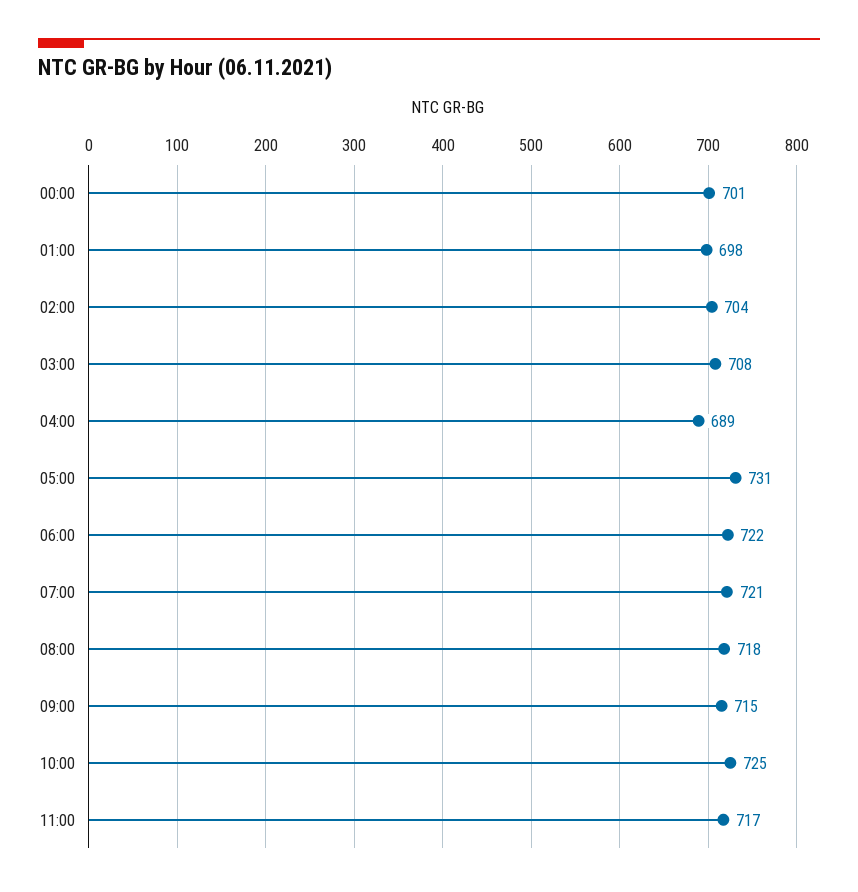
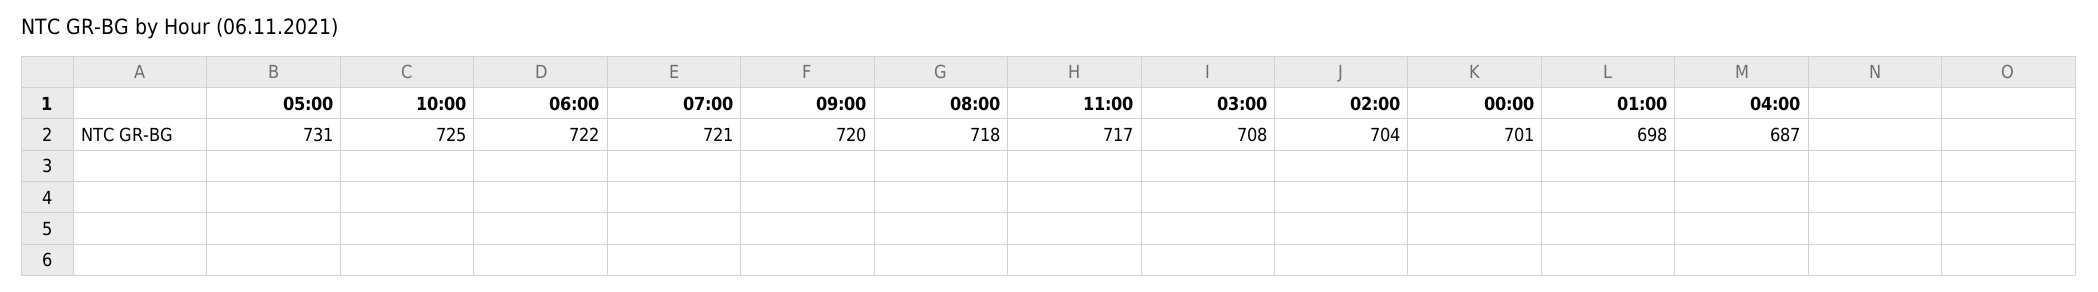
  {
    "00:00": 701,
    "01:00": 698,
    "02:00": 704,
    "03:00": 708,
-   "04:00": 689,
+   "04:00": 687,
    "05:00": 731,
    "06:00": 722,
    "07:00": 721,
    "08:00": 718,
-   "09:00": 715,
+   "09:00": 720,
    "10:00": 725,
    "11:00": 717
  }

